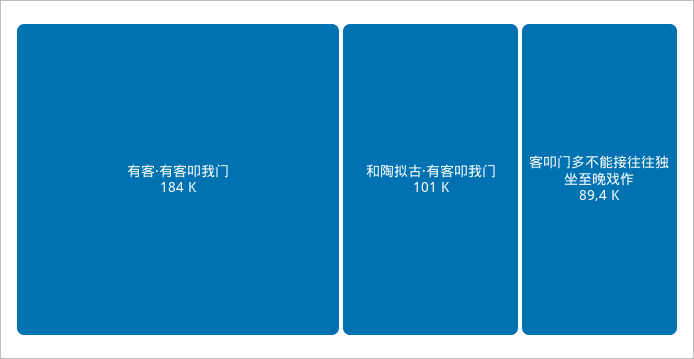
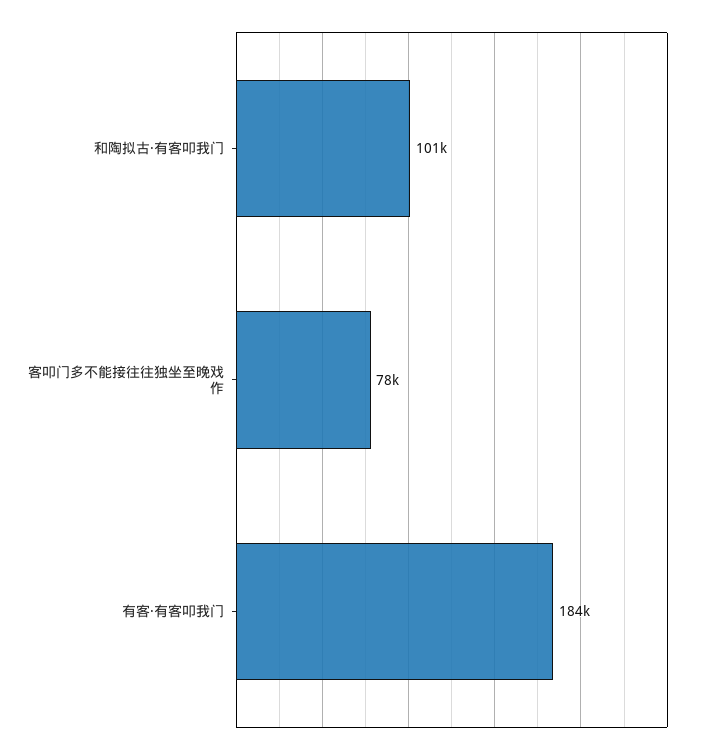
  {
    "有客·有客叩我门": 184000,
    "和陶拟古·有客叩我门": 101000,
-   "客叩门多不能接往往独坐至晚戏作": 89400
+   "客叩门多不能接往往独坐至晚戏作": 78000
  }

